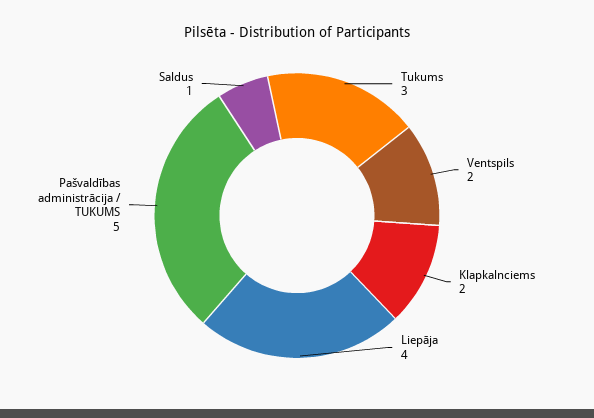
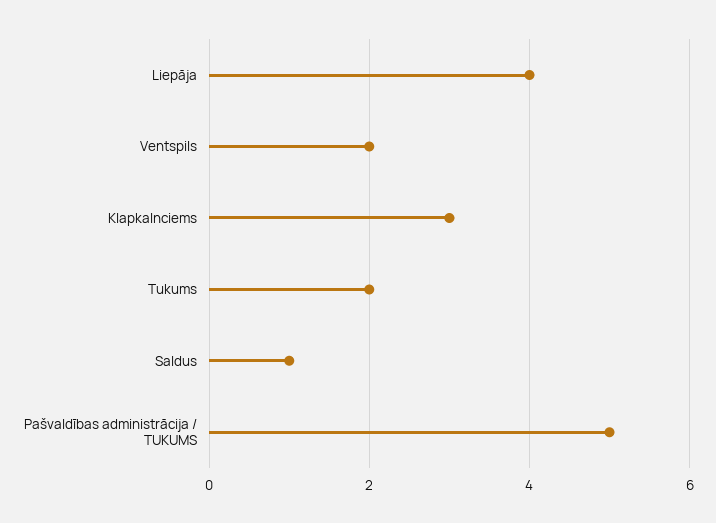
  {
-   "Tukums": 3,
+   "Tukums": 2,
    "Ventspils": 2,
-   "Klapkalnciems": 2,
+   "Klapkalnciems": 3,
    "Liepāja": 4,
    "Pašvaldības administrācija / TUKUMS": 5,
    "Saldus": 1
  }

